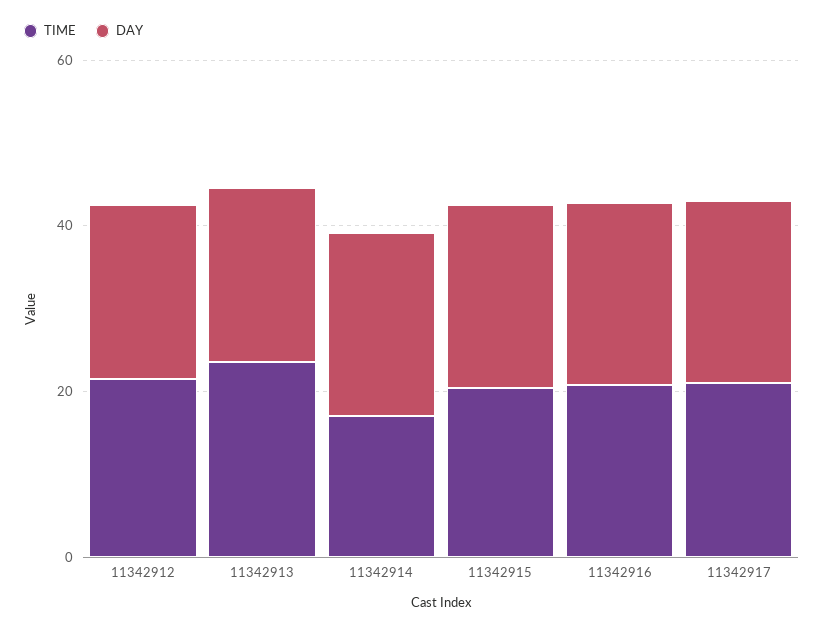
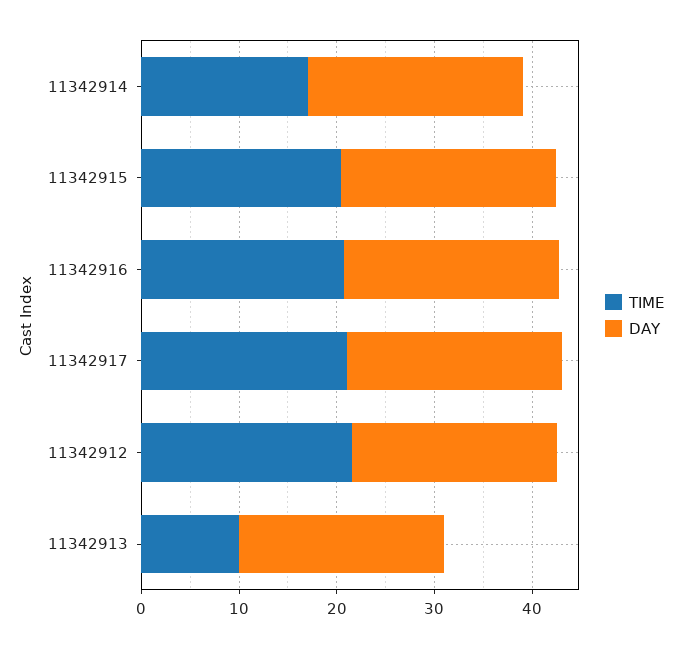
  {
    "TIME": {
      "11342912": 22,
-     "11342913": 25,
+     "11342913": 10,
      "11342914": 18,
      "11342915": 20,
      "11342916": 20,
      "11342917": 22
    },
    "DAY": {
      "11342912": 22,
      "11342913": 22,
      "11342914": 22,
      "11342915": 22,
      "11342916": 22,
      "11342917": 22
    }
  }

